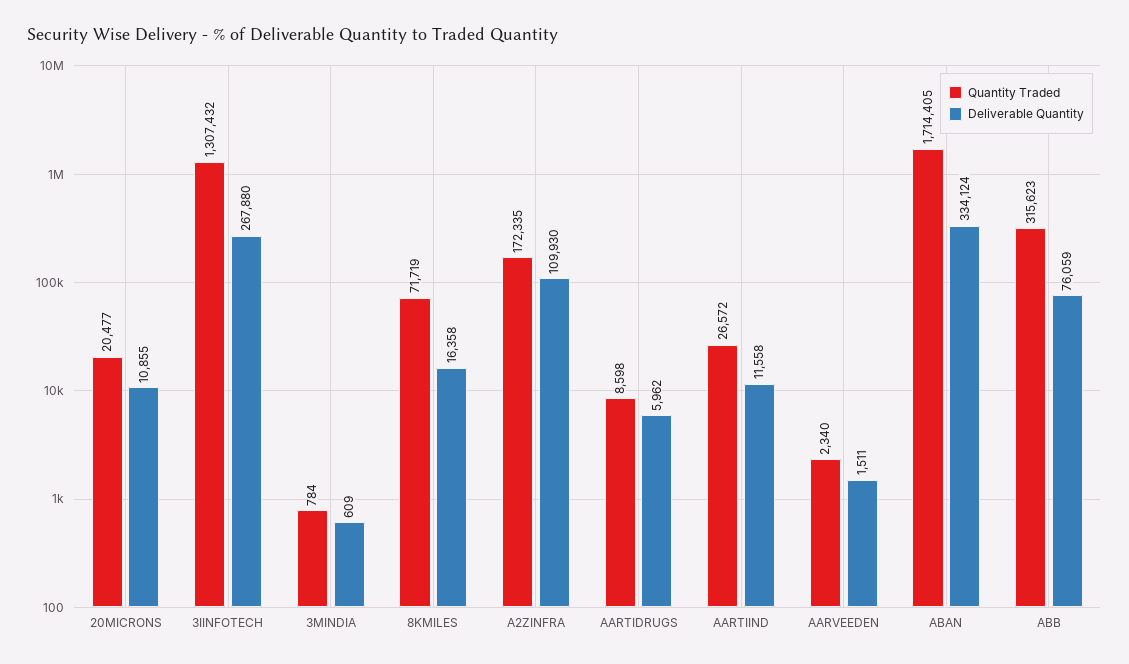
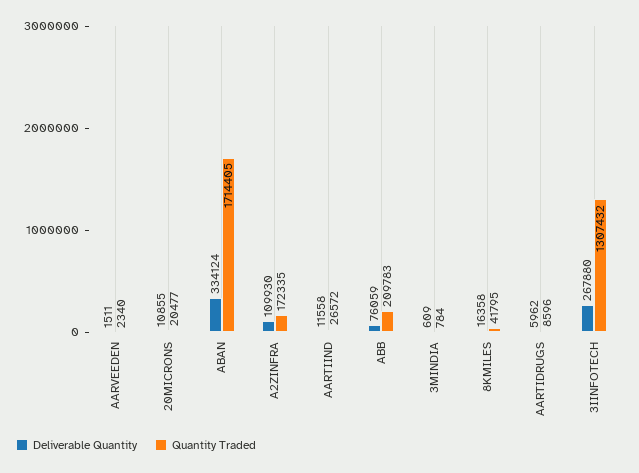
  {
    "Quantity Traded": {
      "20MICRONS": 20477,
      "3IINFOTECH": 1307432,
      "3MINDIA": 784,
-     "8KMILES": 71719,
+     "8KMILES": 41795,
      "A2ZINFRA": 172335,
-     "AARTIDRUGS": 8598,
+     "AARTIDRUGS": 8596,
      "AARTIIND": 26572,
      "AARVEEDEN": 2340,
      "ABAN": 1714405,
-     "ABB": 315623
+     "ABB": 209783
    },
    "Deliverable Quantity": {
      "20MICRONS": 10855,
      "3IINFOTECH": 267880,
      "3MINDIA": 609,
      "8KMILES": 16358,
      "A2ZINFRA": 109930,
      "AARTIDRUGS": 5962,
      "AARTIIND": 11558,
      "AARVEEDEN": 1511,
      "ABAN": 334124,
      "ABB": 76059
    }
  }

